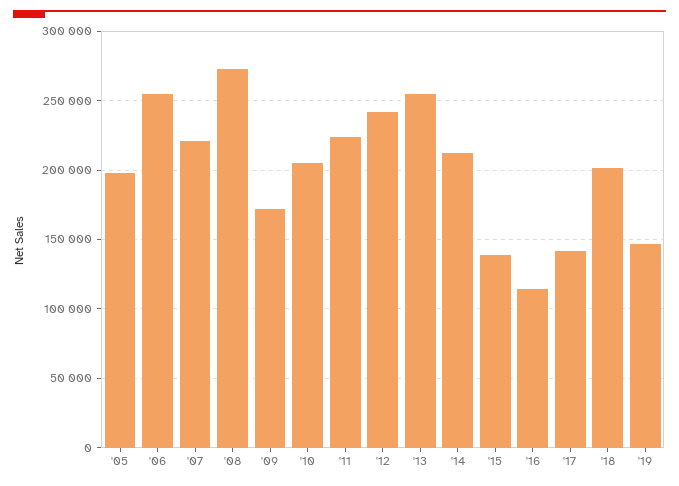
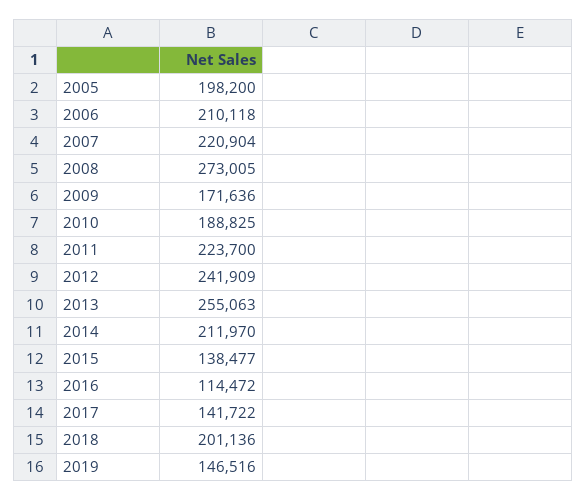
  {
    "'05": 198200,
-   "'06": 255000,
+   "'06": 210118,
    "'07": 220904,
    "'08": 273005,
    "'09": 171636,
-   "'10": 205000,
+   "'10": 188825,
    "'11": 223700,
    "'12": 241909,
    "'13": 255063,
    "'14": 211970,
    "'15": 138477,
    "'16": 114472,
    "'17": 141722,
    "'18": 201136,
    "'19": 146516
  }

